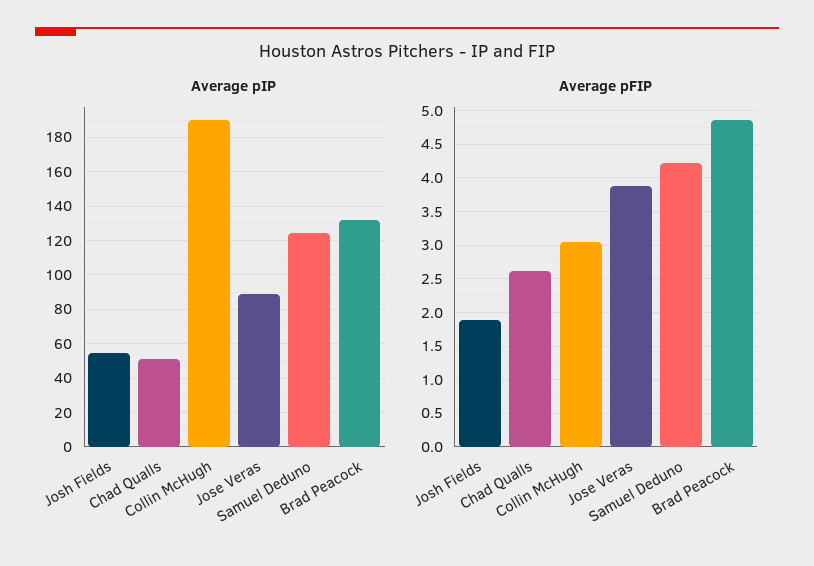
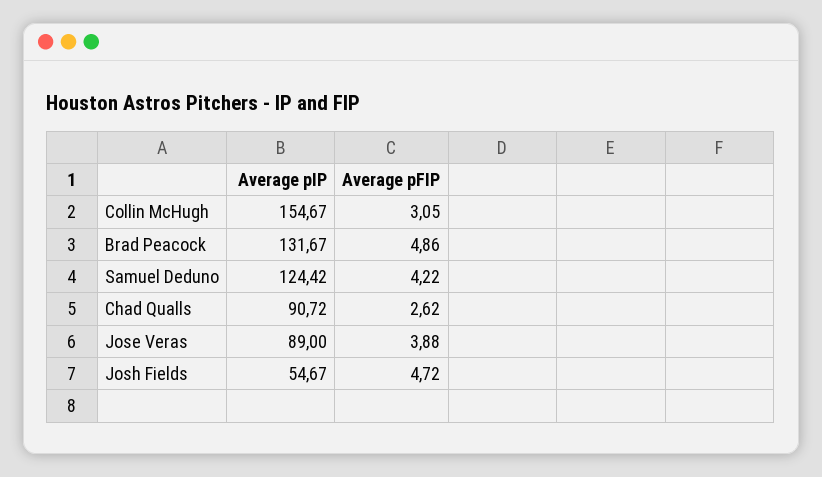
  {
    "Average pIP": {
      "Josh Fields": 54.67,
-     "Chad Qualls": 50,
+     "Chad Qualls": 90.72,
-     "Collin McHugh": 190,
+     "Collin McHugh": 154.67,
      "Jose Veras": 89,
      "Samuel Deduno": 124.42,
      "Brad Peacock": 131.67
    },
    "Average pFIP": {
-     "Josh Fields": 1.9,
+     "Josh Fields": 4.72,
      "Chad Qualls": 2.62,
      "Collin McHugh": 3.05,
      "Jose Veras": 3.88,
      "Samuel Deduno": 4.22,
      "Brad Peacock": 4.86
    }
  }

